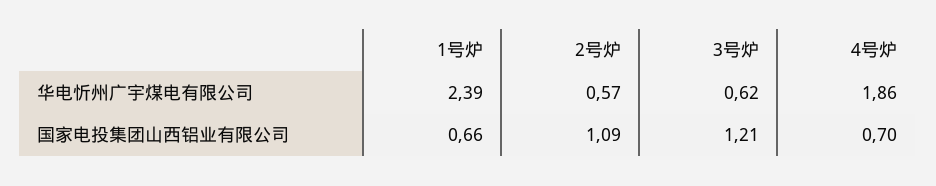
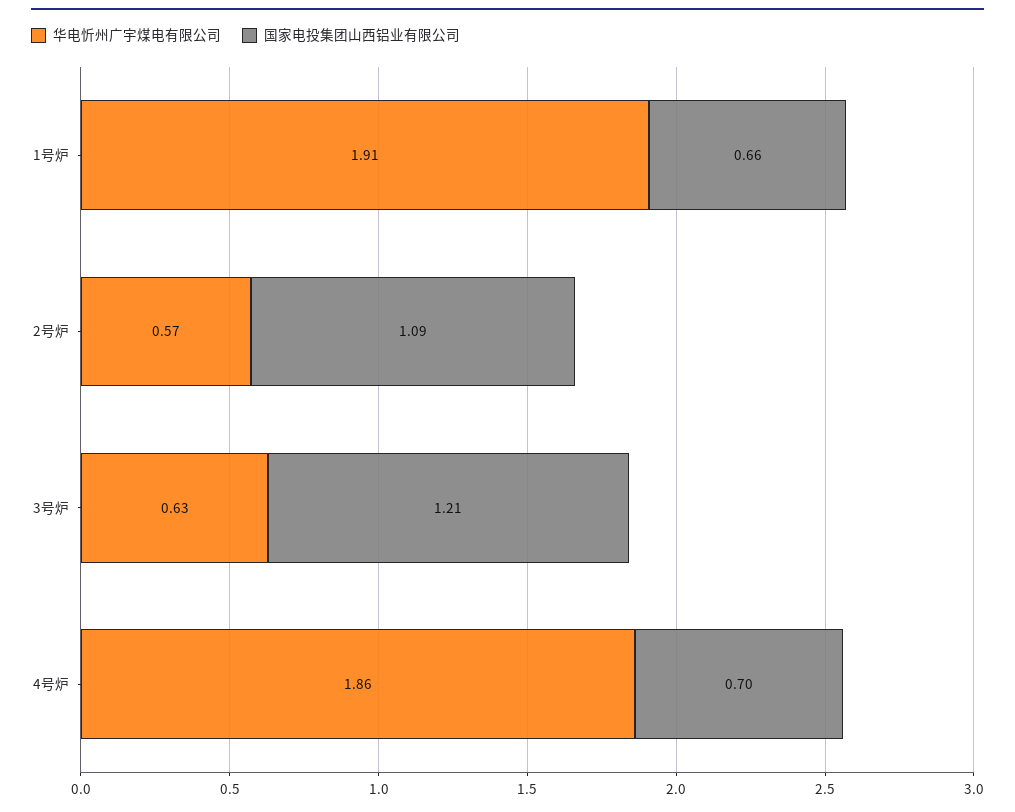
  {
    "华电忻州广宇煤电有限公司": {
-     "1号炉": 2.39,
+     "1号炉": 1.91,
      "2号炉": 0.57,
-     "3号炉": 0.62,
+     "3号炉": 0.63,
      "4号炉": 1.86
    },
    "国家电投集团山西铝业有限公司": {
      "1号炉": 0.66,
      "2号炉": 1.09,
      "3号炉": 1.21,
      "4号炉": 0.7
    }
  }

